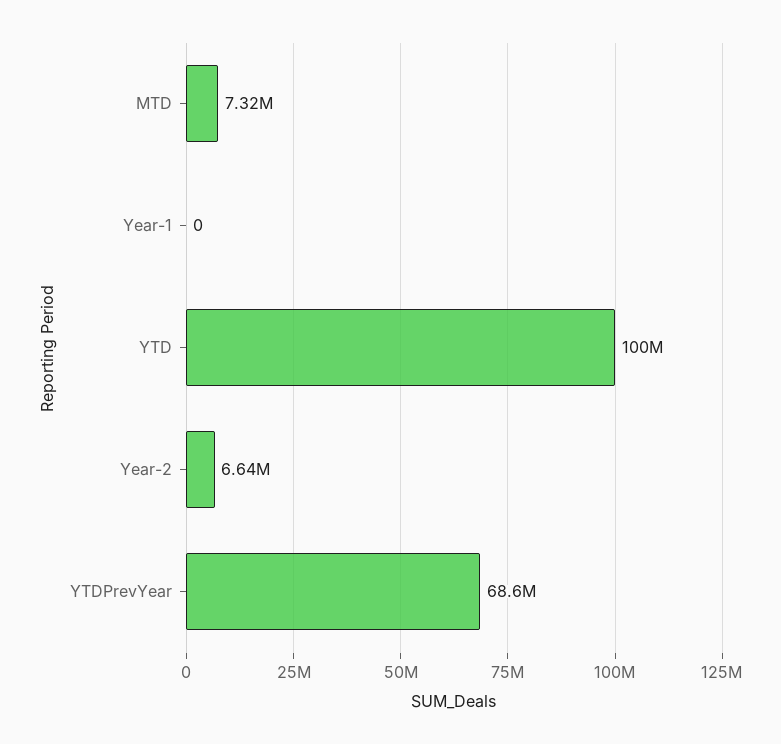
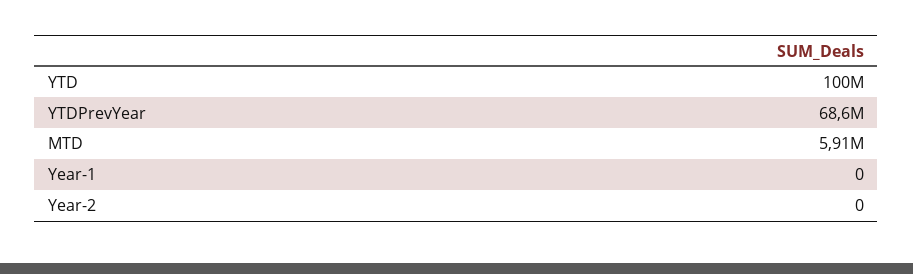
  {
-   "MTD": 7320000,
+   "MTD": 5910000,
    "Year-1": 0,
    "YTD": 100000000,
-   "Year-2": 6640000,
+   "Year-2": 0,
    "YTDPrevYear": 68600000
  }

